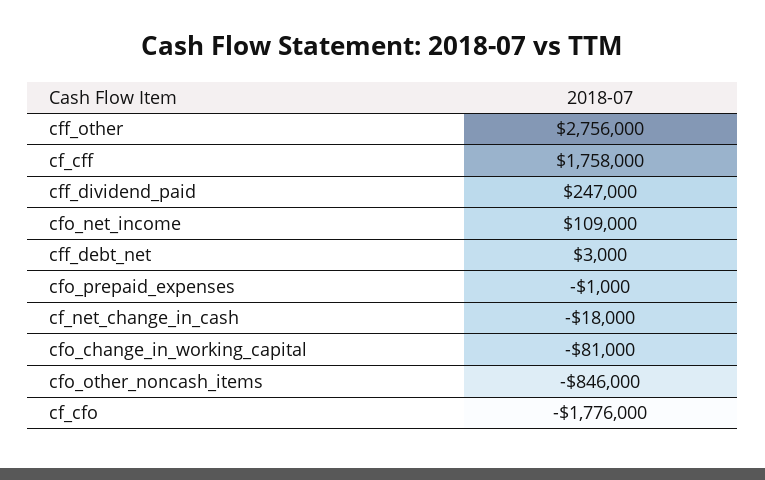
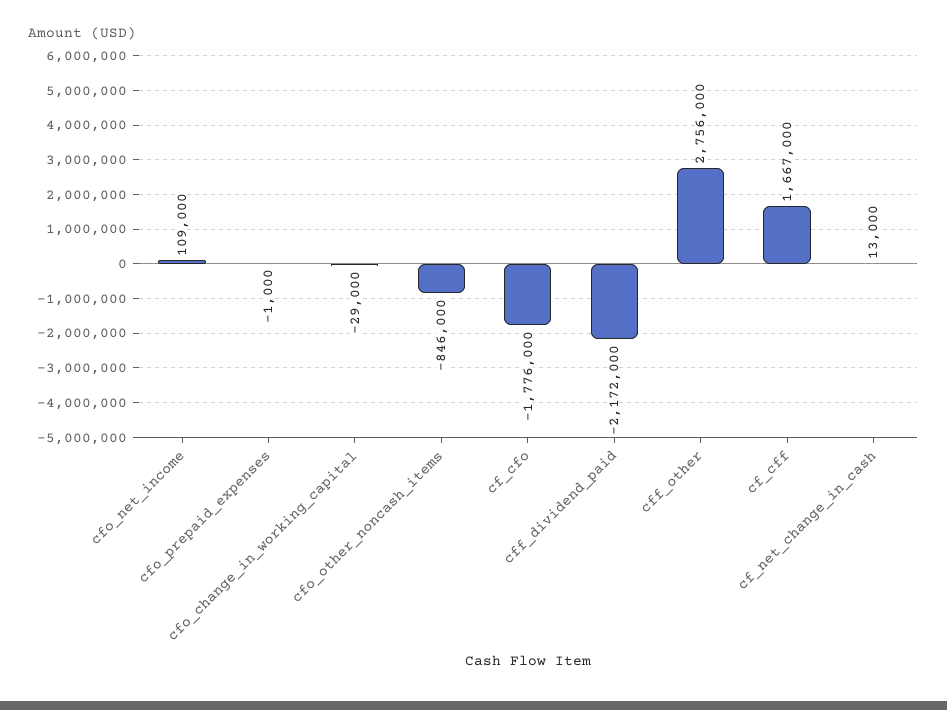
  {
    "cff_other": 2756000,
-   "cf_cff": 1758000,
+   "cf_cff": 1667000,
-   "cff_dividend_paid": 247000,
+   "cff_dividend_paid": -2172000,
    "cfo_net_income": 109000,
-   "cff_debt_net": 3000,
    "cfo_prepaid_expenses": -1000,
-   "cf_net_change_in_cash": -18000,
+   "cf_net_change_in_cash": 13000,
-   "cfo_change_in_working_capital": -81000,
+   "cfo_change_in_working_capital": -29000,
    "cfo_other_noncash_items": -846000,
    "cf_cfo": -1776000
  }

